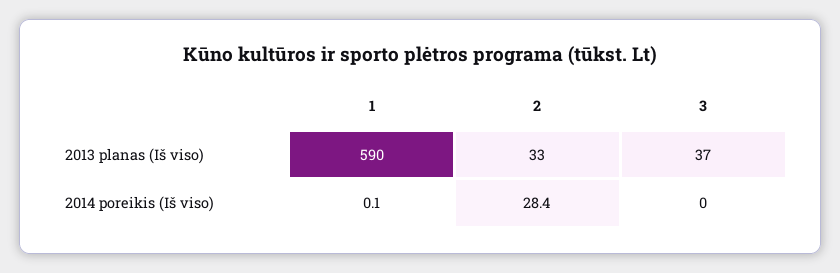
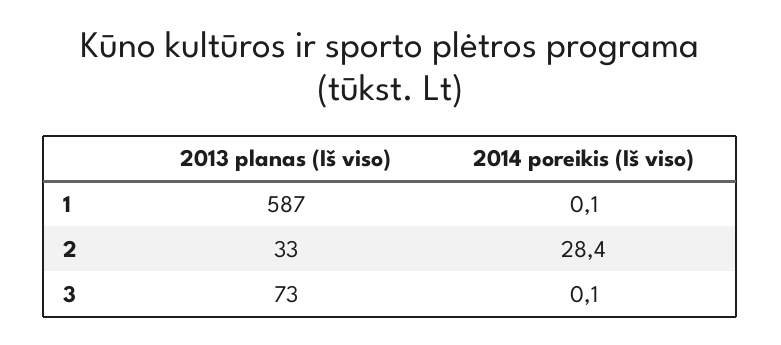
  {
    "1": {
-     "2013 planas (Iš viso)": 590,
+     "2013 planas (Iš viso)": 587,
      "2014 poreikis (Iš viso)": 0.1
    },
    "2": {
      "2013 planas (Iš viso)": 33,
      "2014 poreikis (Iš viso)": 28.4
    },
    "3": {
-     "2013 planas (Iš viso)": 37,
+     "2013 planas (Iš viso)": 73,
-     "2014 poreikis (Iš viso)": 0
+     "2014 poreikis (Iš viso)": 0.1
    }
  }

